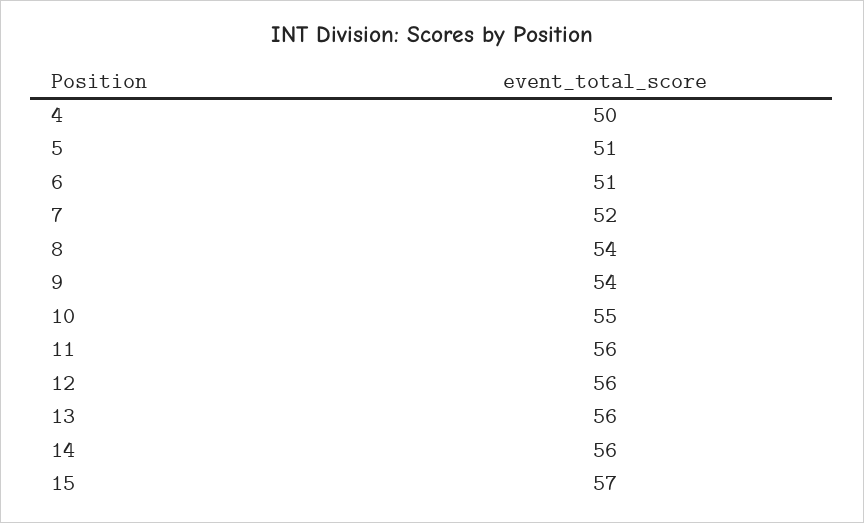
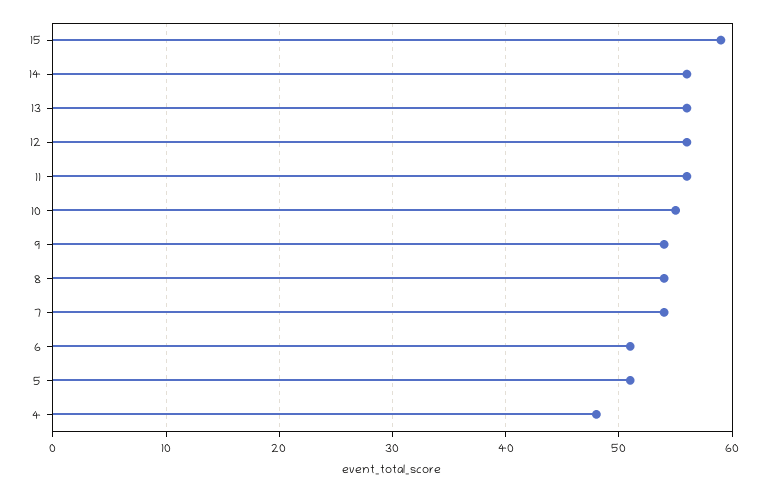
  {
-   "4": 50,
+   "4": 48,
    "5": 51,
    "6": 51,
-   "7": 52,
+   "7": 54,
    "8": 54,
    "9": 54,
    "10": 55,
    "11": 56,
    "12": 56,
    "13": 56,
    "14": 56,
-   "15": 57
+   "15": 59
  }

